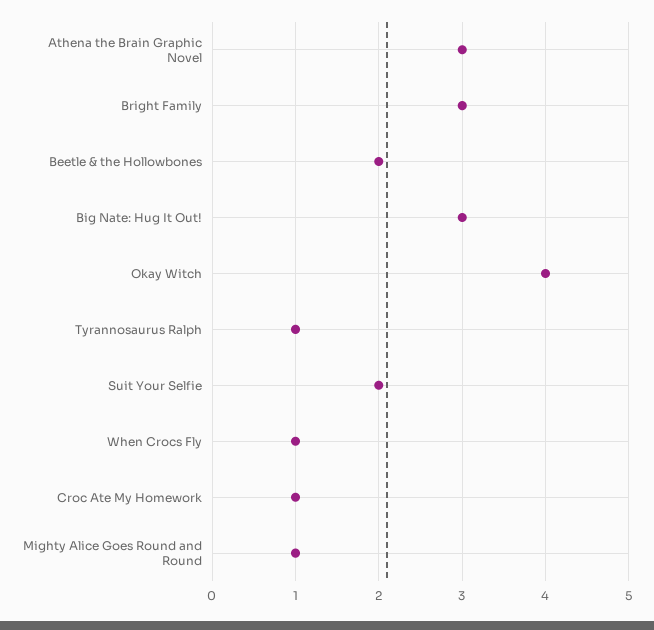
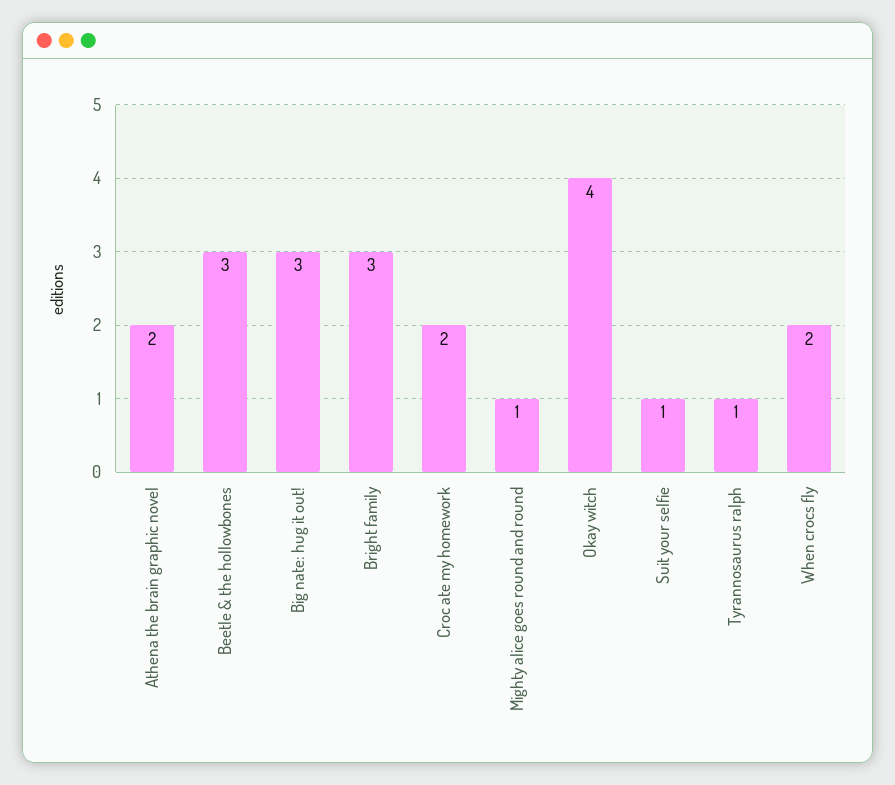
  {
-   "Athena the Brain Graphic Novel": 3,
+   "Athena the Brain Graphic Novel": 2,
    "Bright Family": 3,
-   "Beetle & the Hollowbones": 2,
+   "Beetle & the Hollowbones": 3,
    "Big Nate: Hug It Out!": 3,
    "Okay Witch": 4,
    "Tyrannosaurus Ralph": 1,
-   "Suit Your Selfie": 2,
+   "Suit Your Selfie": 1,
-   "When Crocs Fly": 1,
+   "When Crocs Fly": 2,
-   "Croc Ate My Homework": 1,
+   "Croc Ate My Homework": 2,
    "Mighty Alice Goes Round and Round": 1
  }

